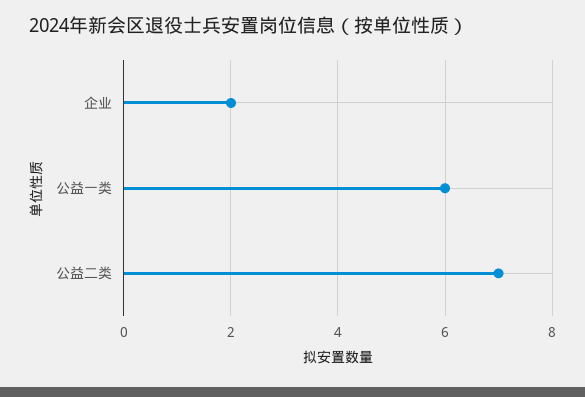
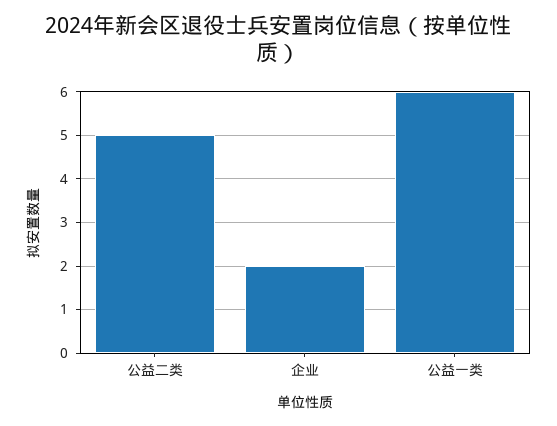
  {
    "企业": 2,
    "公益一类": 6,
-   "公益二类": 7
+   "公益二类": 5
  }

